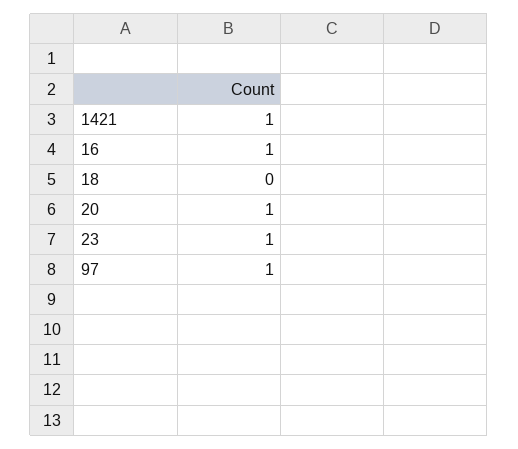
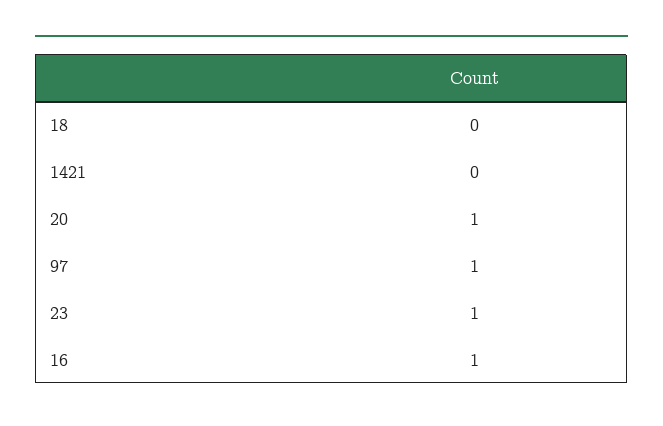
  {
-   "1421": 1,
+   "1421": 0,
    "16": 1,
    "18": 0,
    "20": 1,
    "23": 1,
    "97": 1
  }

